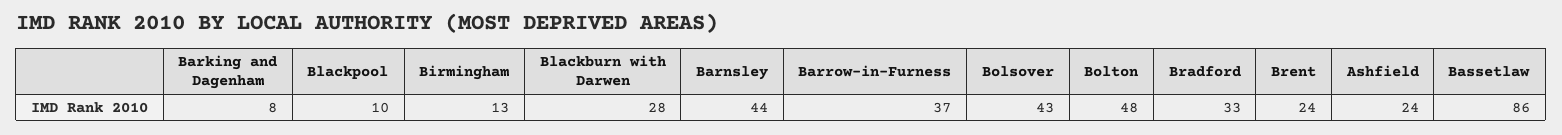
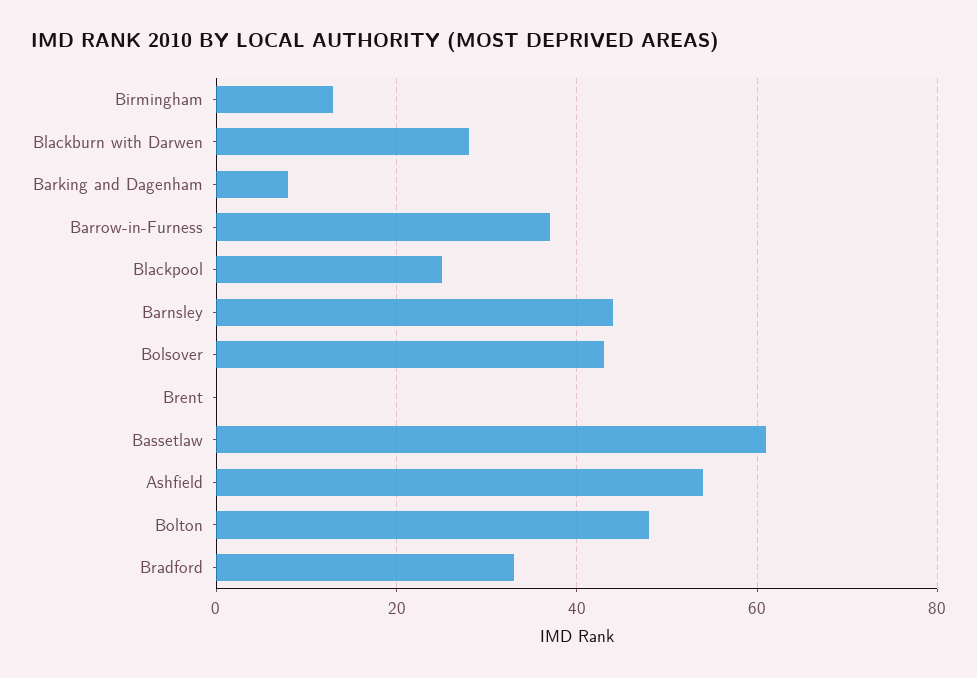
  {
    "Barking and Dagenham": 8,
-   "Blackpool": 10,
+   "Blackpool": 25,
    "Birmingham": 13,
    "Blackburn with Darwen": 28,
    "Barnsley": 44,
    "Barrow-in-Furness": 37,
    "Bolsover": 43,
    "Bolton": 48,
    "Bradford": 33,
-   "Brent": 24,
+   "Brent": 0,
-   "Ashfield": 24,
+   "Ashfield": 55,
-   "Bassetlaw": 86
+   "Bassetlaw": 60
  }

